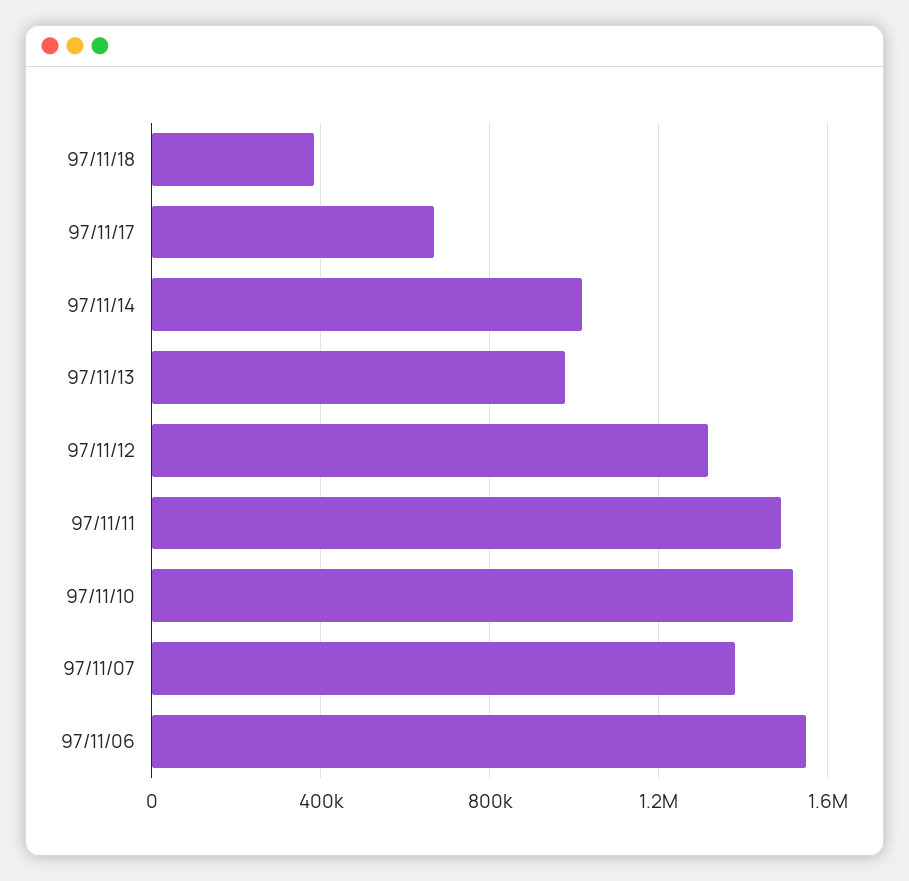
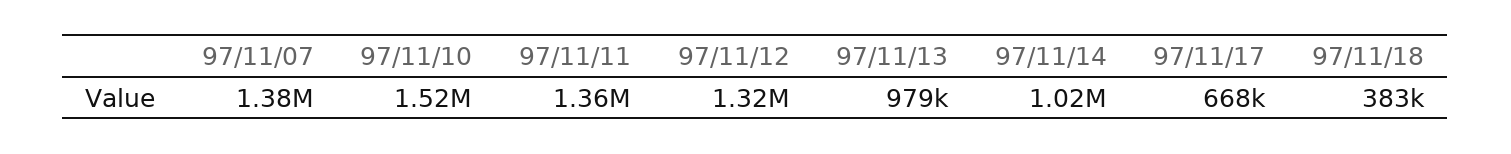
  {
    "97/11/18": 383000,
    "97/11/17": 668000,
    "97/11/14": 1020000,
    "97/11/13": 979000,
    "97/11/12": 1320000,
-   "97/11/11": 1500000,
+   "97/11/11": 1360000,
    "97/11/10": 1520000,
-   "97/11/07": 1380000,
+   "97/11/07": 1380000
-   "97/11/06": 1550000
  }

